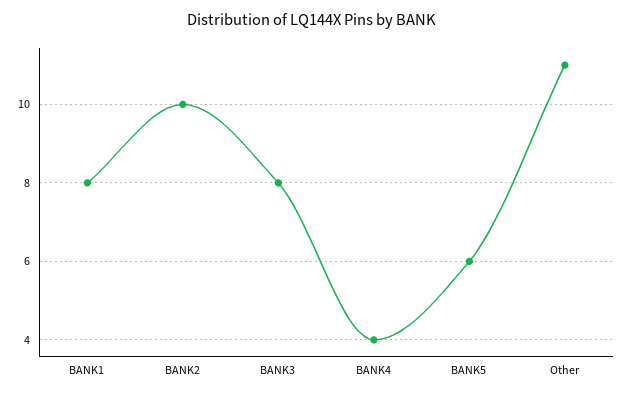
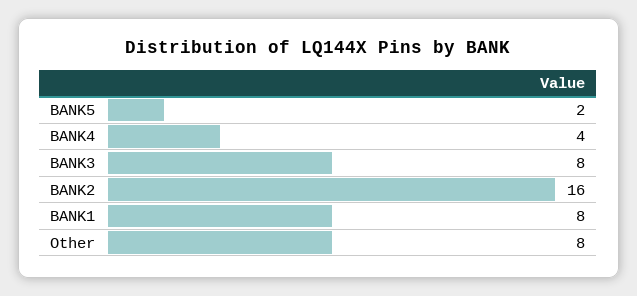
  {
    "BANK1": 8,
-   "BANK2": 10,
+   "BANK2": 16,
    "BANK3": 8,
    "BANK4": 4,
-   "BANK5": 6,
+   "BANK5": 2,
-   "Other": 11
+   "Other": 8
  }

